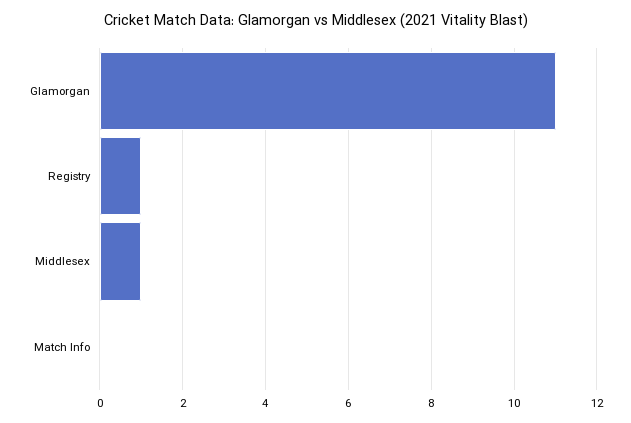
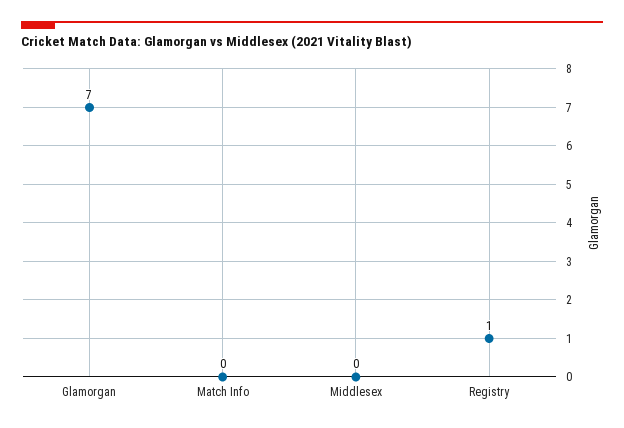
  {
-   "Glamorgan": 11,
+   "Glamorgan": 7,
    "Registry": 1,
-   "Middlesex": 1,
+   "Middlesex": 0,
    "Match Info": 0
  }

